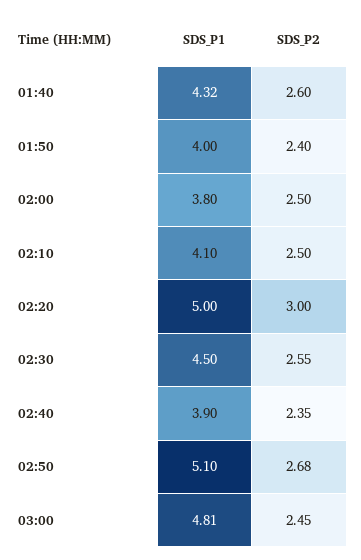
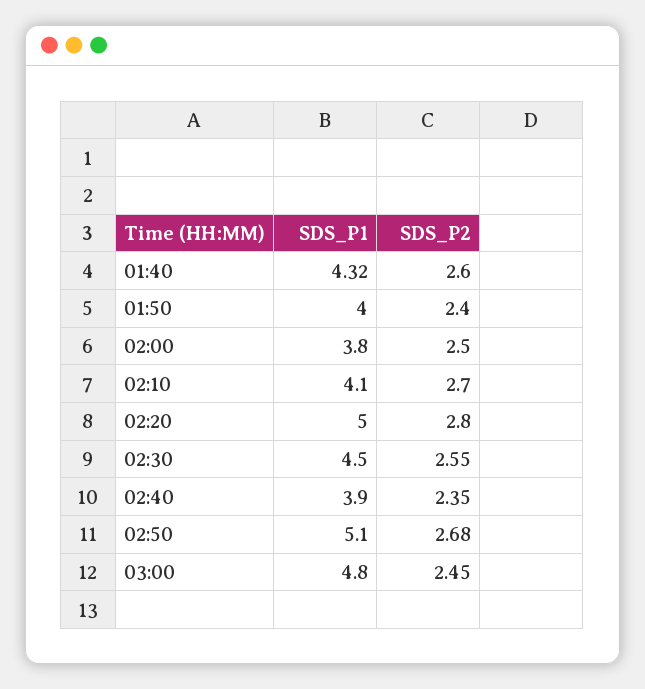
  {
    "SDS_P1": {
      "01:40": 4.32,
      "01:50": 4,
      "02:00": 3.8,
      "02:10": 4.1,
      "02:20": 5,
      "02:30": 4.5,
      "02:40": 3.9,
      "02:50": 5.1,
-     "03:00": 4.81
+     "03:00": 4.8
    },
    "SDS_P2": {
      "01:40": 2.6,
      "01:50": 2.4,
      "02:00": 2.5,
-     "02:10": 2.5,
+     "02:10": 2.7,
-     "02:20": 3,
+     "02:20": 2.8,
      "02:30": 2.55,
      "02:40": 2.35,
      "02:50": 2.68,
      "03:00": 2.45
    }
  }

